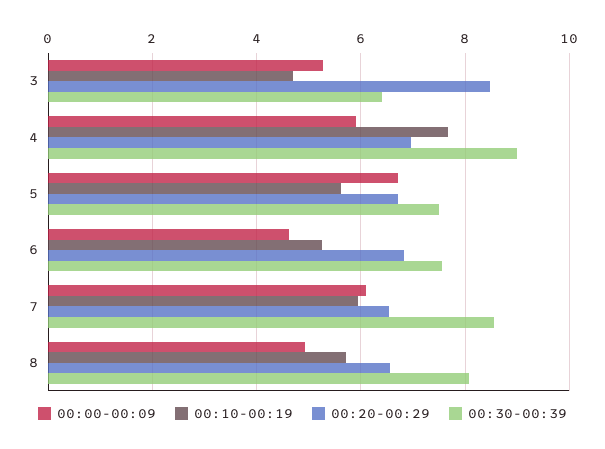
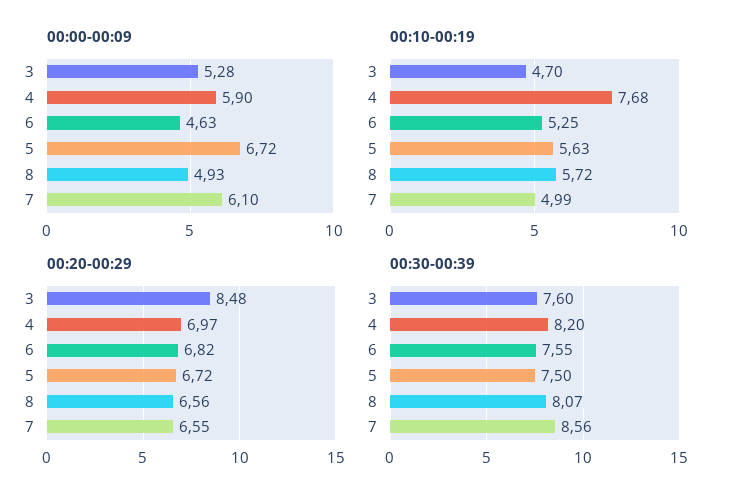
  {
    "00:00-00:09": {
      "3": 5.28,
      "4": 5.9,
      "5": 6.72,
      "6": 4.63,
      "7": 6.1,
      "8": 4.93
    },
    "00:10-00:19": {
      "3": 4.7,
      "4": 7.68,
      "5": 5.63,
      "6": 5.25,
-     "7": 6,
+     "7": 4.99,
      "8": 5.72
    },
    "00:20-00:29": {
      "3": 8.48,
      "4": 6.97,
      "5": 6.72,
      "6": 6.82,
      "7": 6.55,
      "8": 6.56
    },
    "00:30-00:39": {
-     "3": 6.4,
+     "3": 7.6,
-     "4": 9,
+     "4": 8.2,
      "5": 7.5,
      "6": 7.55,
      "7": 8.56,
      "8": 8.07
    }
  }

